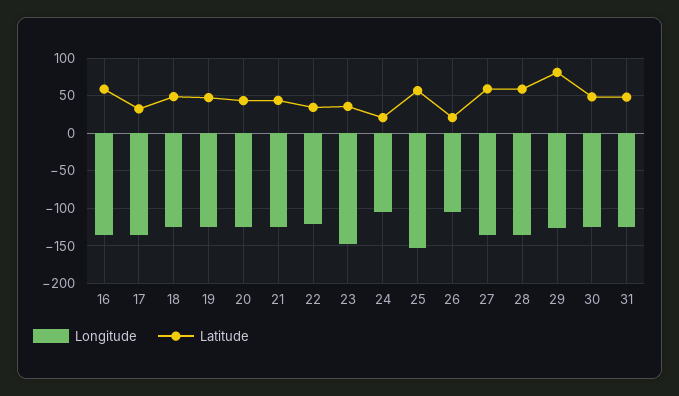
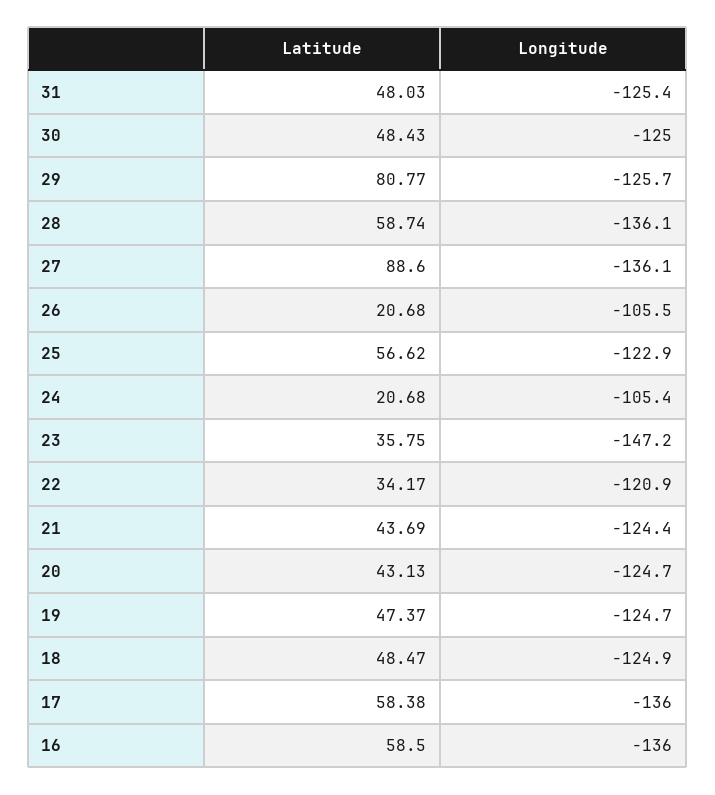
  {
    "Longitude": {
      "16": -136,
      "17": -136,
      "18": -124.9,
      "19": -124.7,
      "20": -124.7,
      "21": -124.4,
      "22": -120.9,
      "23": -147.2,
      "24": -105.4,
-     "25": -150,
+     "25": -122.9,
      "26": -105.5,
      "27": -136.1,
      "28": -136.1,
      "29": -125.7,
      "30": -125,
      "31": -125.4
    },
    "Latitude": {
      "16": 58.5,
-     "17": 30,
+     "17": 58.38,
      "18": 48.47,
      "19": 47.37,
      "20": 43.13,
      "21": 43.69,
      "22": 34.17,
      "23": 35.75,
      "24": 20.68,
      "25": 56.62,
      "26": 20.68,
-     "27": 60,
+     "27": 88.6,
      "28": 58.74,
      "29": 80.77,
      "30": 48.43,
      "31": 48.03
    }
  }

